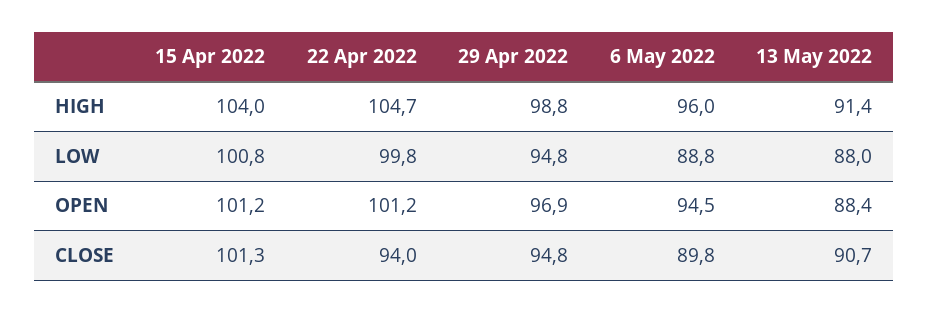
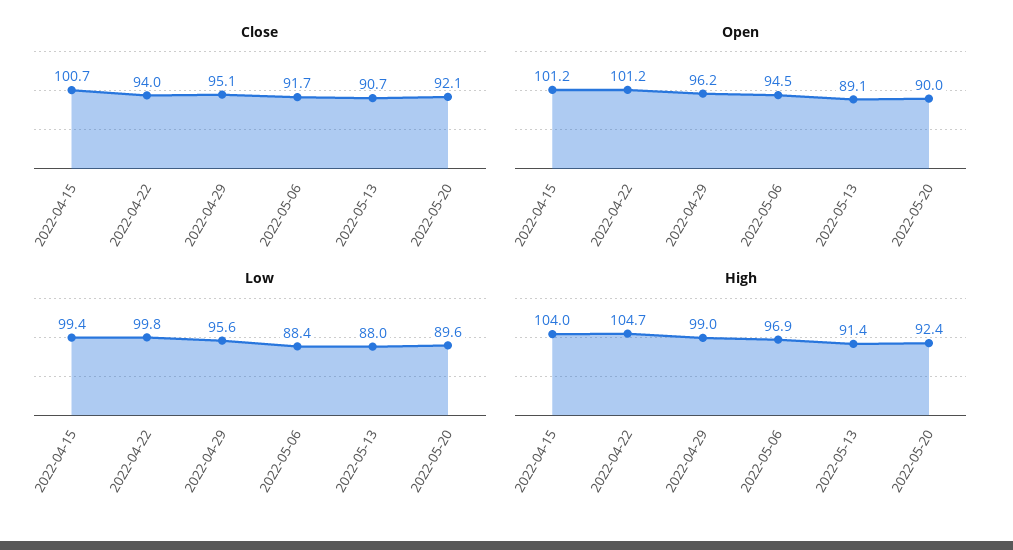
  {
    "HIGH": {
      "15 Apr 2022": 104,
      "22 Apr 2022": 104.7,
-     "29 Apr 2022": 98.8,
+     "29 Apr 2022": 99,
-     "6 May 2022": 96,
+     "6 May 2022": 96.9,
-     "13 May 2022": 91.4
+     "13 May 2022": 91.4,
+     "2022-05-20": 92.4
    },
    "LOW": {
-     "15 Apr 2022": 100.8,
+     "15 Apr 2022": 99.4,
      "22 Apr 2022": 99.8,
-     "29 Apr 2022": 94.8,
+     "29 Apr 2022": 95.6,
-     "6 May 2022": 88.8,
+     "6 May 2022": 88.4,
-     "13 May 2022": 88
+     "13 May 2022": 88,
+     "2022-05-20": 89.6
    },
    "OPEN": {
      "15 Apr 2022": 101.2,
      "22 Apr 2022": 101.2,
-     "29 Apr 2022": 96.9,
+     "29 Apr 2022": 96.2,
      "6 May 2022": 94.5,
-     "13 May 2022": 88.4
+     "13 May 2022": 89.1,
+     "2022-05-20": 90
    },
    "CLOSE": {
-     "15 Apr 2022": 101.3,
+     "15 Apr 2022": 100.7,
      "22 Apr 2022": 94,
-     "29 Apr 2022": 94.8,
+     "29 Apr 2022": 95.1,
-     "6 May 2022": 89.8,
+     "6 May 2022": 91.7,
-     "13 May 2022": 90.7
+     "13 May 2022": 90.7,
+     "2022-05-20": 92.1
    }
  }

